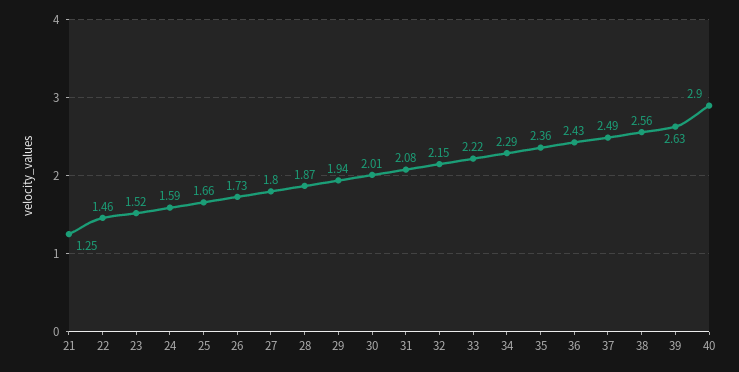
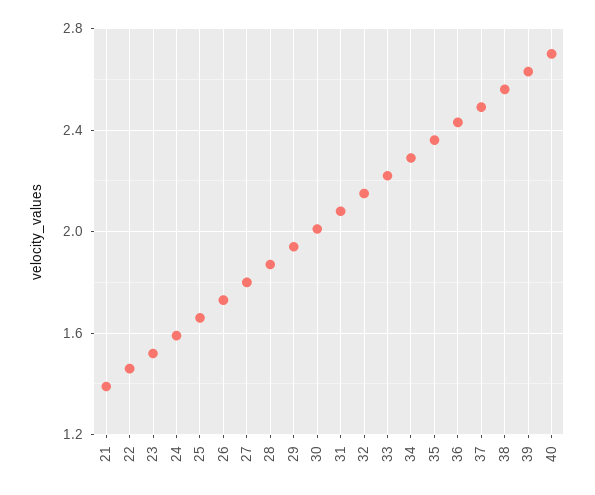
  {
-   "21": 1.25,
+   "21": 1.4,
    "22": 1.46,
    "23": 1.52,
    "24": 1.59,
    "25": 1.66,
    "26": 1.73,
    "27": 1.8,
    "28": 1.87,
    "29": 1.94,
    "30": 2.01,
    "31": 2.08,
    "32": 2.15,
    "33": 2.22,
    "34": 2.29,
    "35": 2.36,
    "36": 2.43,
    "37": 2.49,
    "38": 2.56,
    "39": 2.63,
-   "40": 2.9
+   "40": 2.7
  }

